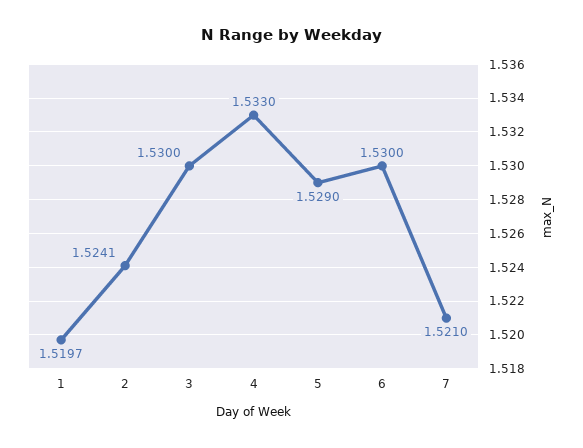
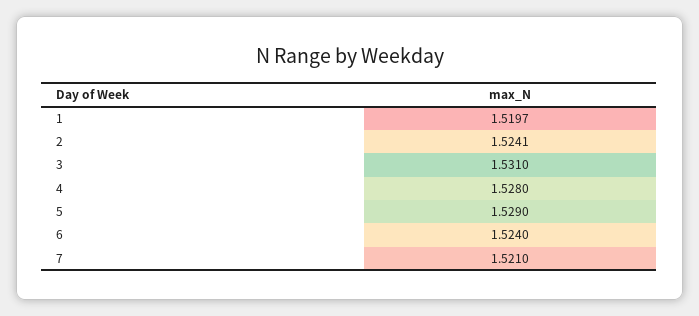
  {
    "1": 1.5197,
    "2": 1.5241,
-   "3": 1.53,
+   "3": 1.531,
-   "4": 1.533,
+   "4": 1.528,
    "5": 1.529,
-   "6": 1.53,
+   "6": 1.524,
    "7": 1.521
  }

